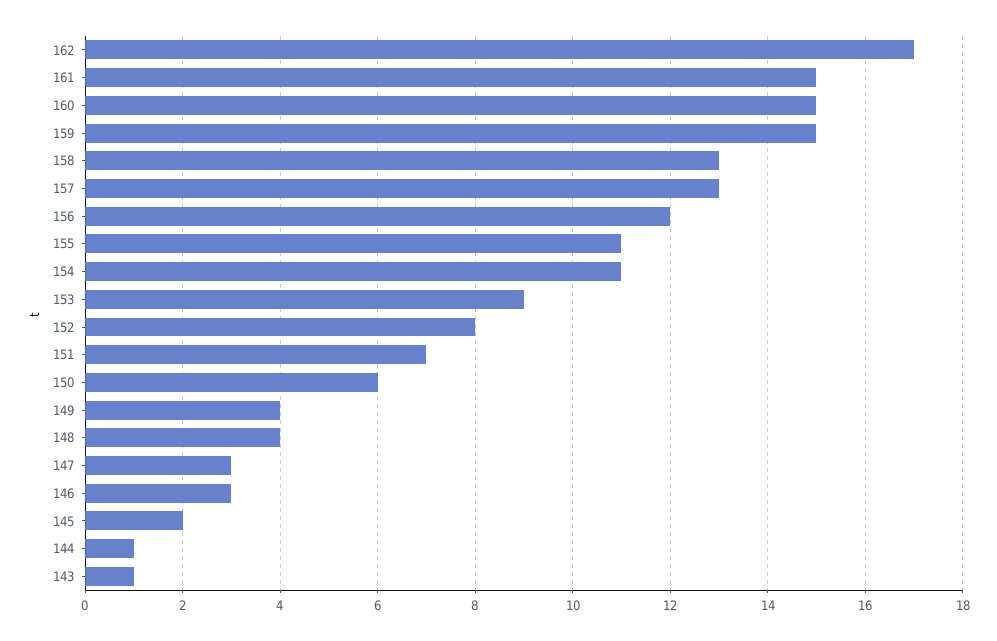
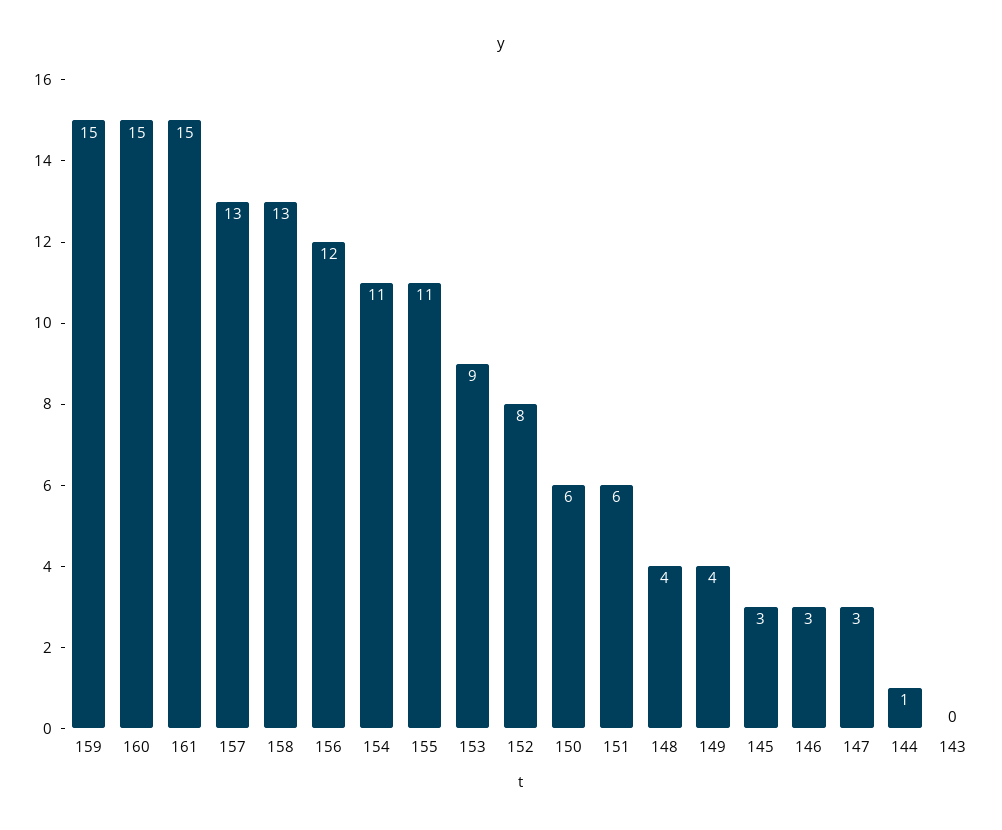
  {
-   "162": 17,
    "161": 15,
    "160": 15,
    "159": 15,
    "158": 13,
    "157": 13,
    "156": 12,
    "155": 11,
    "154": 11,
    "153": 9,
    "152": 8,
-   "151": 7,
+   "151": 6,
    "150": 6,
    "149": 4,
    "148": 4,
    "147": 3,
    "146": 3,
-   "145": 2,
+   "145": 3,
    "144": 1,
-   "143": 1
+   "143": 0
  }

